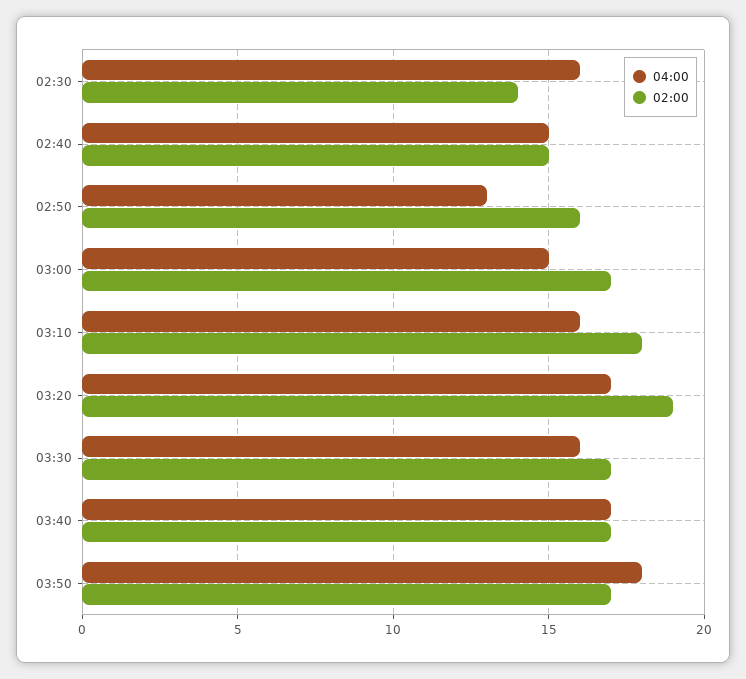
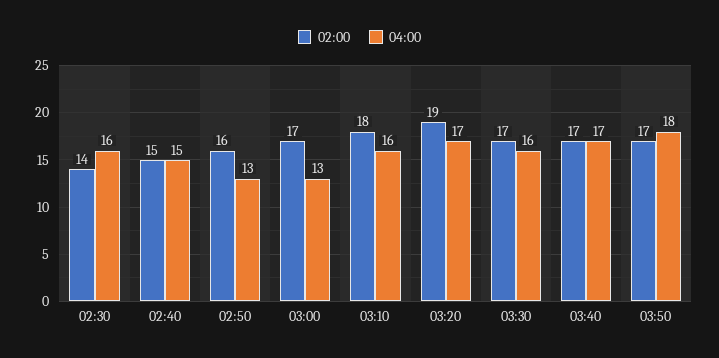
  {
    "04:00": {
      "02:30": 16,
      "02:40": 15,
      "02:50": 13,
-     "03:00": 15,
+     "03:00": 13,
      "03:10": 16,
      "03:20": 17,
      "03:30": 16,
      "03:40": 17,
      "03:50": 18
    },
    "02:00": {
      "02:30": 14,
      "02:40": 15,
      "02:50": 16,
      "03:00": 17,
      "03:10": 18,
      "03:20": 19,
      "03:30": 17,
      "03:40": 17,
      "03:50": 17
    }
  }

